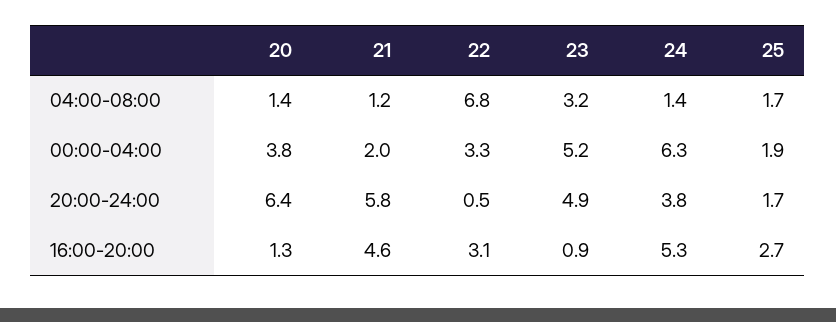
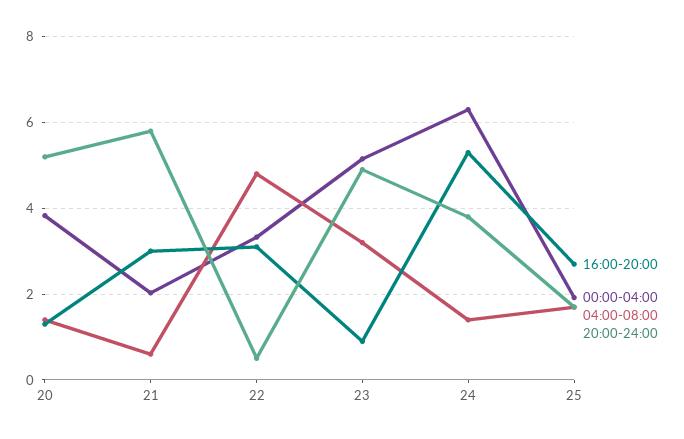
  {
    "04:00-08:00": {
      "20": 1.4,
-     "21": 1.2,
+     "21": 0.6,
-     "22": 6.8,
+     "22": 4.8,
      "23": 3.2,
      "24": 1.4,
      "25": 1.7
    },
    "00:00-04:00": {
      "20": 3.8,
      "21": 2,
      "22": 3.3,
      "23": 5.2,
      "24": 6.3,
      "25": 1.9
    },
    "20:00-24:00": {
-     "20": 6.4,
+     "20": 5.2,
      "21": 5.8,
      "22": 0.5,
      "23": 4.9,
      "24": 3.8,
      "25": 1.7
    },
    "16:00-20:00": {
      "20": 1.3,
-     "21": 4.6,
+     "21": 3,
      "22": 3.1,
      "23": 0.9,
      "24": 5.3,
      "25": 2.7
    }
  }

